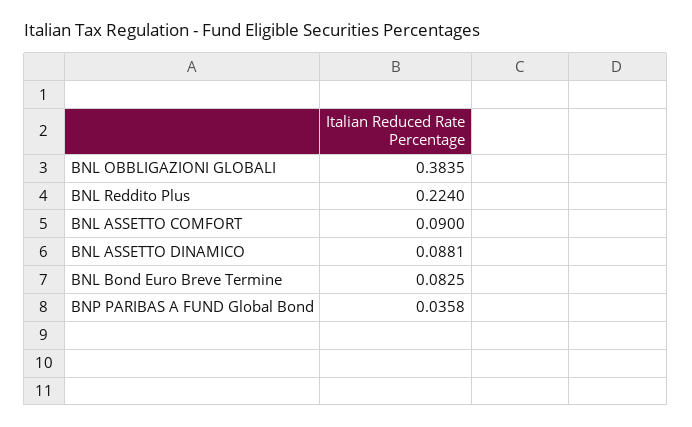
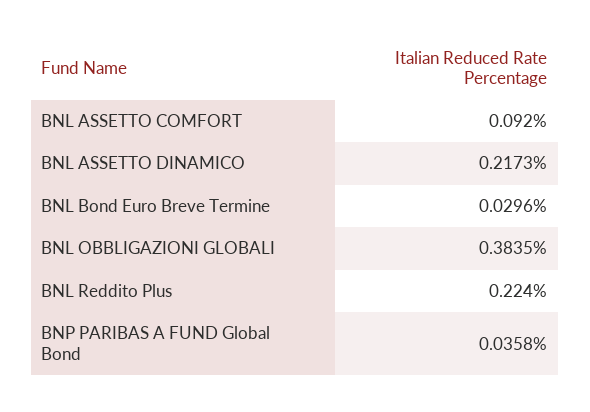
  {
    "BNL OBBLIGAZIONI GLOBALI": 0.3835,
    "BNL Reddito Plus": 0.224,
-   "BNL ASSETTO COMFORT": 0.09,
+   "BNL ASSETTO COMFORT": 0.092,
-   "BNL ASSETTO DINAMICO": 0.0881,
+   "BNL ASSETTO DINAMICO": 0.2173,
-   "BNL Bond Euro Breve Termine": 0.0825,
+   "BNL Bond Euro Breve Termine": 0.0296,
    "BNP PARIBAS A FUND Global Bond": 0.0358
  }

